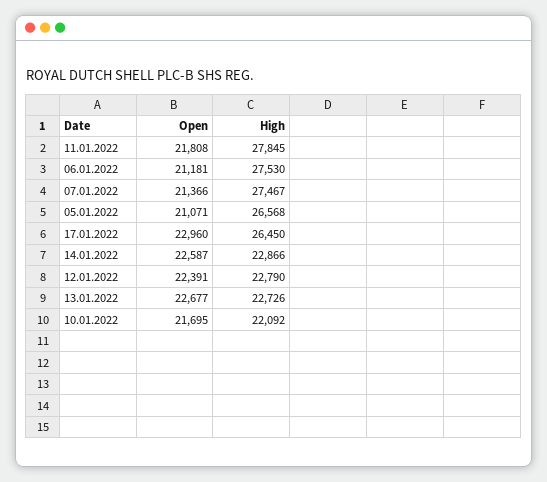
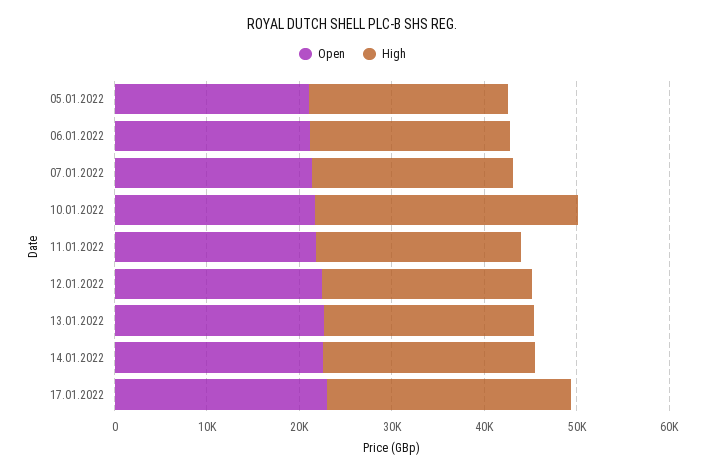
  {
    "Open": {
      "11.01.2022": 21808,
      "06.01.2022": 21181,
      "07.01.2022": 21366,
      "05.01.2022": 21071,
      "17.01.2022": 22960,
      "14.01.2022": 22587,
      "12.01.2022": 22391,
      "13.01.2022": 22677,
      "10.01.2022": 21695
    },
    "High": {
-     "11.01.2022": 27845,
+     "11.01.2022": 22000,
-     "06.01.2022": 27530,
+     "06.01.2022": 22000,
-     "07.01.2022": 27467,
+     "07.01.2022": 22000,
-     "05.01.2022": 26568,
+     "05.01.2022": 22000,
      "17.01.2022": 26450,
      "14.01.2022": 22866,
      "12.01.2022": 22790,
      "13.01.2022": 22726,
-     "10.01.2022": 22092
+     "10.01.2022": 28000
    }
  }

